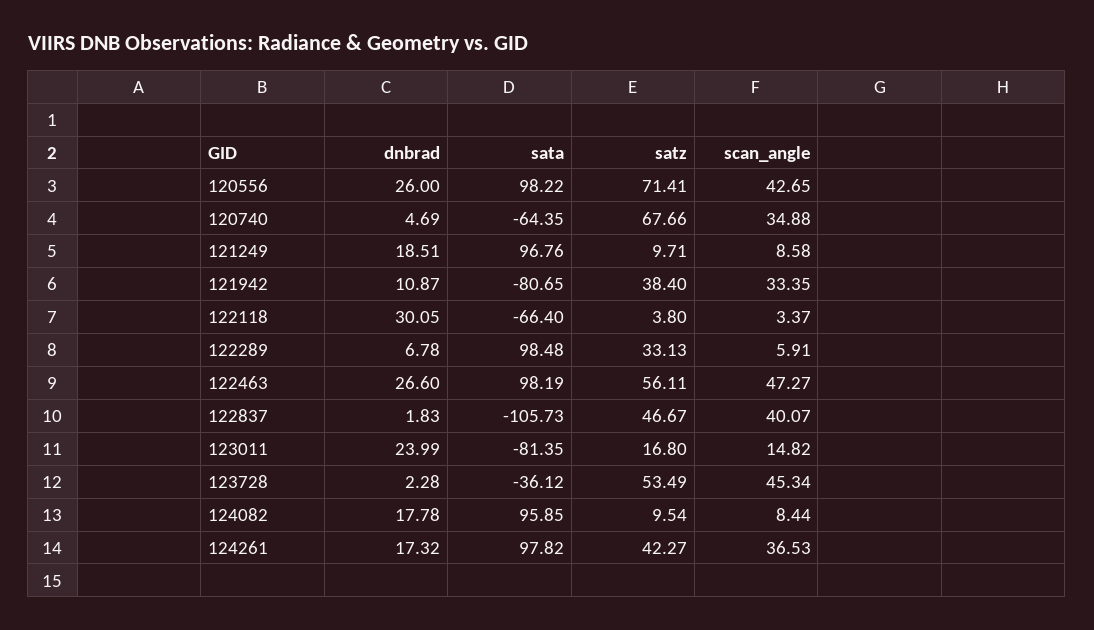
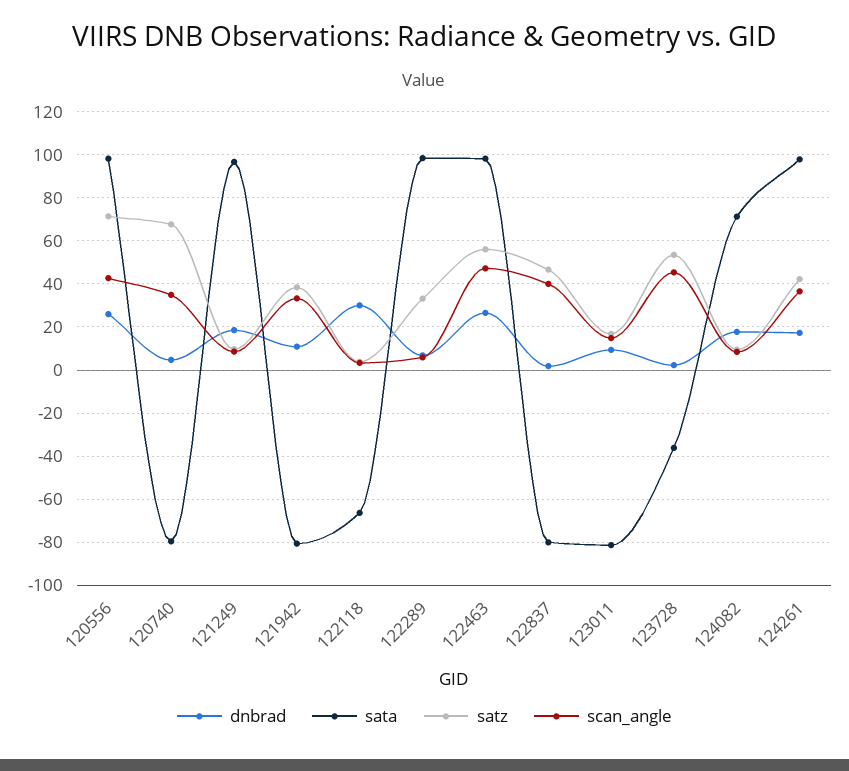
  {
    "dnbrad": {
      "120556": 26,
      "120740": 4.69,
      "121249": 18.51,
      "121942": 10.87,
      "122118": 30.05,
      "122289": 6.78,
      "122463": 26.6,
      "122837": 1.83,
-     "123011": 23.99,
+     "123011": 10,
      "123728": 2.28,
      "124082": 17.78,
      "124261": 17.32
    },
    "sata": {
      "120556": 98.22,
-     "120740": -64.35,
+     "120740": -80,
      "121249": 96.76,
      "121942": -80.65,
      "122118": -66.4,
      "122289": 98.48,
      "122463": 98.19,
-     "122837": -105.73,
+     "122837": -80,
      "123011": -81.35,
      "123728": -36.12,
-     "124082": 95.85,
+     "124082": 70,
      "124261": 97.82
    },
    "satz": {
      "120556": 71.41,
      "120740": 67.66,
      "121249": 9.71,
      "121942": 38.4,
      "122118": 3.8,
      "122289": 33.13,
      "122463": 56.11,
      "122837": 46.67,
      "123011": 16.8,
      "123728": 53.49,
      "124082": 9.54,
      "124261": 42.27
    },
    "scan_angle": {
      "120556": 42.65,
      "120740": 34.88,
      "121249": 8.58,
      "121942": 33.35,
      "122118": 3.37,
      "122289": 5.91,
      "122463": 47.27,
      "122837": 40.07,
      "123011": 14.82,
      "123728": 45.34,
      "124082": 8.44,
      "124261": 36.53
    }
  }

